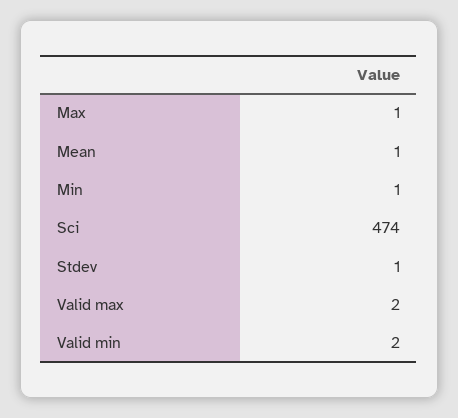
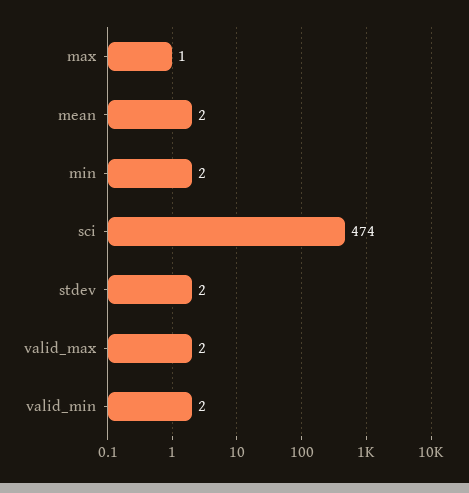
  {
    "Max": 1,
-   "Mean": 1,
+   "Mean": 2,
-   "Min": 1,
+   "Min": 2,
    "Sci": 474,
-   "Stdev": 1,
+   "Stdev": 2,
    "Valid max": 2,
    "Valid min": 2
  }

